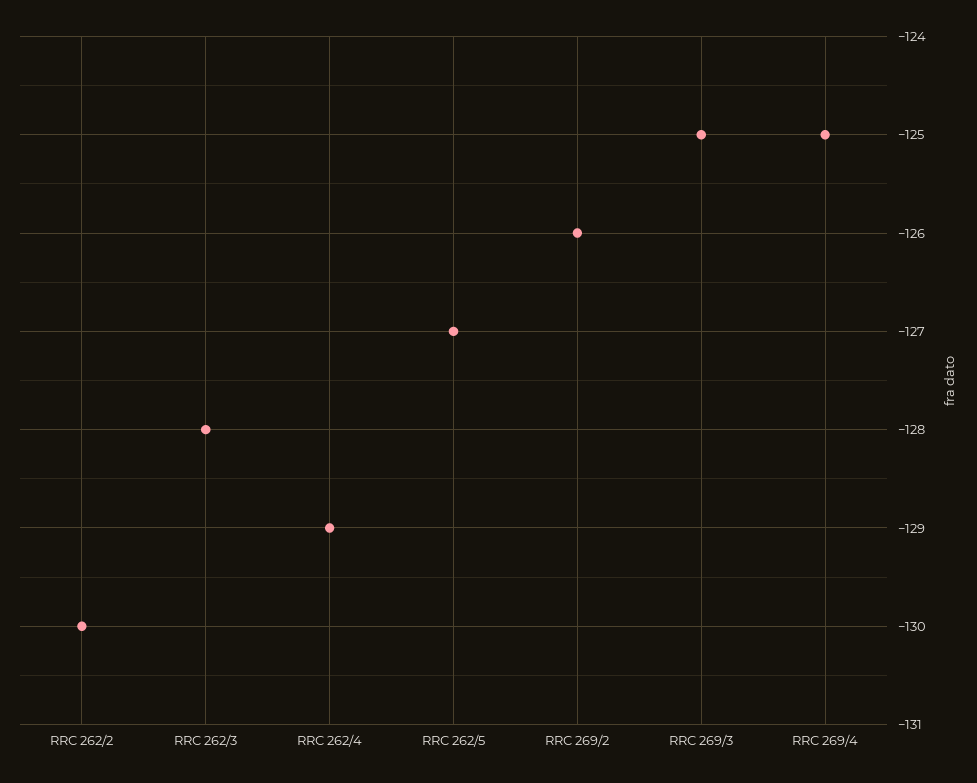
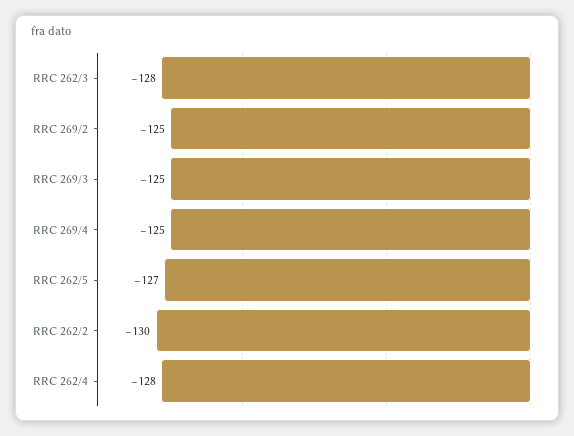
  {
    "RRC 262/2": -130,
    "RRC 262/3": -128,
-   "RRC 262/4": -129,
+   "RRC 262/4": -128,
    "RRC 262/5": -127,
-   "RRC 269/2": -126,
+   "RRC 269/2": -125,
    "RRC 269/3": -125,
    "RRC 269/4": -125
  }

